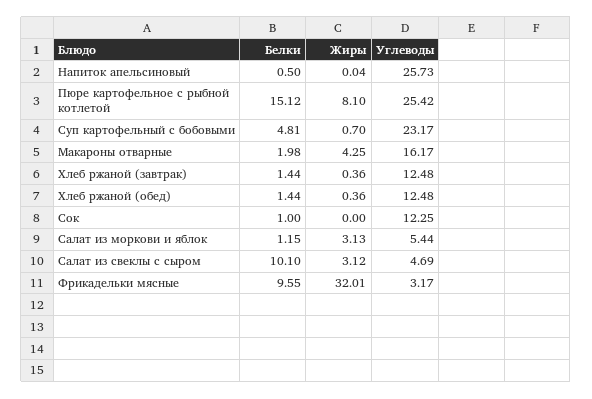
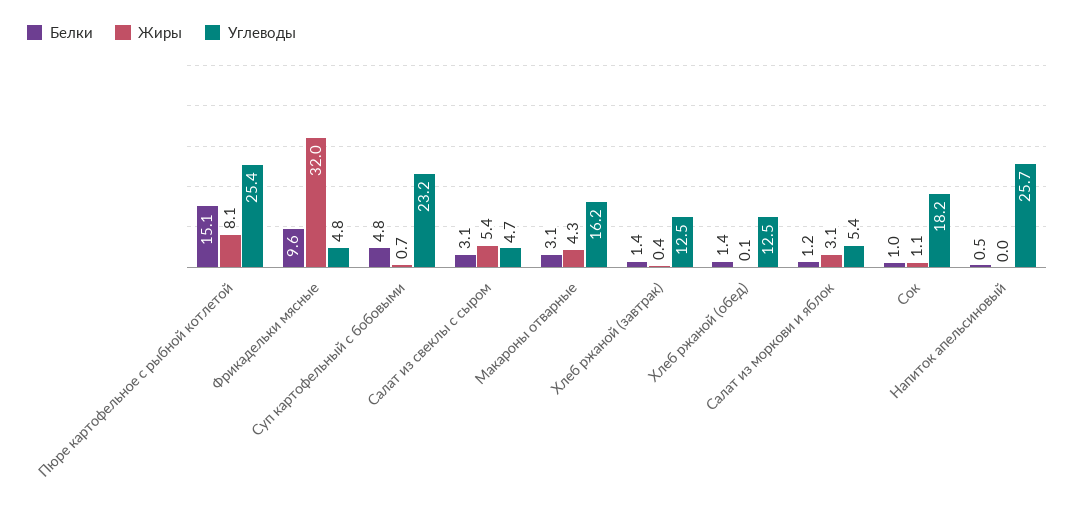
  {
    "Белки": {
      "Напиток апельсиновый": 0.5,
      "Пюре картофельное с рыбной котлетой": 15.12,
      "Суп картофельный с бобовыми": 4.81,
-     "Макароны отварные": 1.98,
+     "Макароны отварные": 3.1,
      "Хлеб ржаной (завтрак)": 1.44,
      "Хлеб ржаной (обед)": 1.44,
      "Сок": 1,
      "Салат из моркови и яблок": 1.15,
-     "Салат из свеклы с сыром": 10.1,
+     "Салат из свеклы с сыром": 3.1,
      "Фрикадельки мясные": 9.55
    },
    "Жиры": {
      "Напиток апельсиновый": 0.04,
      "Пюре картофельное с рыбной котлетой": 8.1,
      "Суп картофельный с бобовыми": 0.7,
      "Макароны отварные": 4.25,
      "Хлеб ржаной (завтрак)": 0.36,
-     "Хлеб ржаной (обед)": 0.36,
+     "Хлеб ржаной (обед)": 0.1,
-     "Сок": 0,
+     "Сок": 1.1,
      "Салат из моркови и яблок": 3.13,
-     "Салат из свеклы с сыром": 3.12,
+     "Салат из свеклы с сыром": 5.4,
      "Фрикадельки мясные": 32.01
    },
    "Углеводы": {
      "Напиток апельсиновый": 25.73,
      "Пюре картофельное с рыбной котлетой": 25.42,
      "Суп картофельный с бобовыми": 23.17,
      "Макароны отварные": 16.17,
      "Хлеб ржаной (завтрак)": 12.48,
      "Хлеб ржаной (обед)": 12.48,
-     "Сок": 12.25,
+     "Сок": 18.2,
      "Салат из моркови и яблок": 5.44,
      "Салат из свеклы с сыром": 4.69,
-     "Фрикадельки мясные": 3.17
+     "Фрикадельки мясные": 4.8
    }
  }

